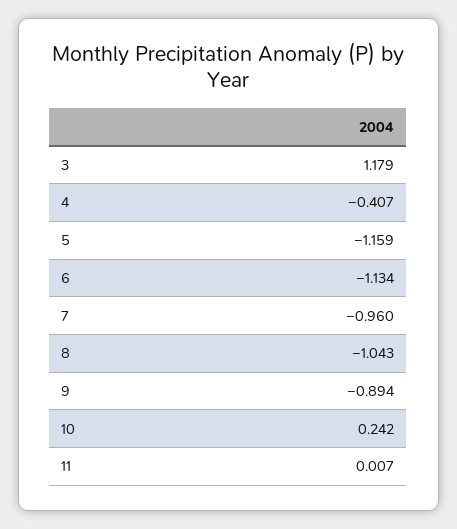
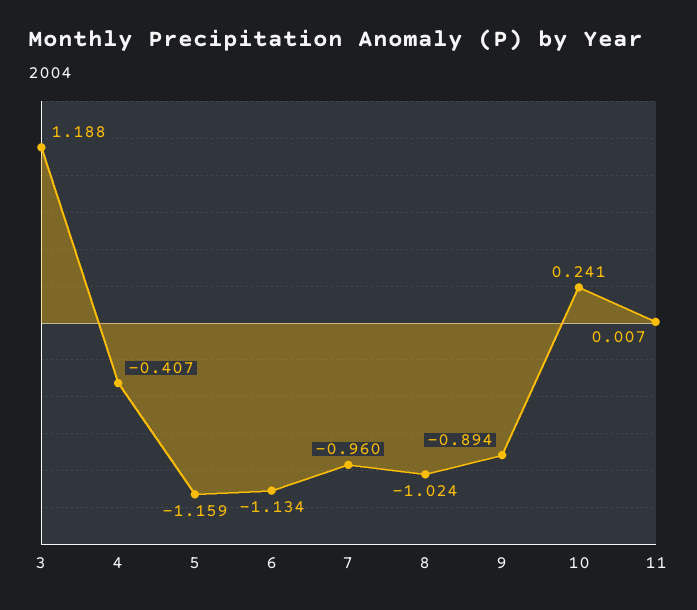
  {
-   "3": 1.179,
+   "3": 1.188,
    "4": -0.407,
    "5": -1.159,
    "6": -1.134,
    "7": -0.96,
-   "8": -1.043,
+   "8": -1.024,
    "9": -0.894,
-   "10": 0.242,
+   "10": 0.241,
    "11": 0.007
  }

